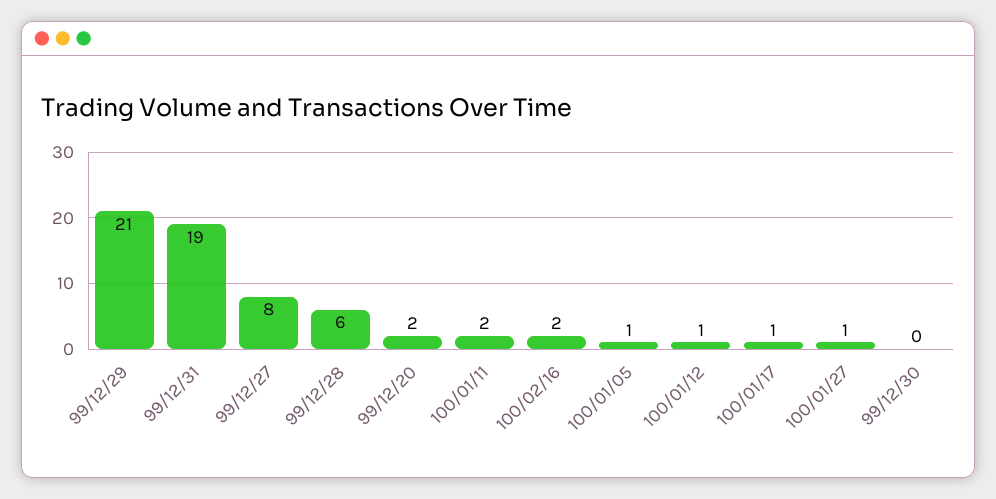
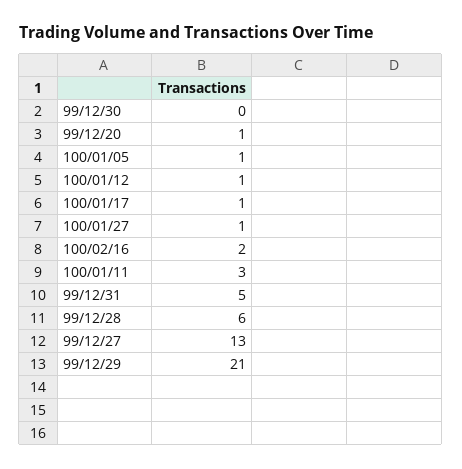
  {
    "99/12/29": 21,
-   "99/12/31": 19,
+   "99/12/31": 5,
-   "99/12/27": 8,
+   "99/12/27": 13,
    "99/12/28": 6,
-   "99/12/20": 2,
+   "99/12/20": 1,
-   "100/01/11": 2,
+   "100/01/11": 3,
    "100/02/16": 2,
    "100/01/05": 1,
    "100/01/12": 1,
    "100/01/17": 1,
    "100/01/27": 1,
    "99/12/30": 0
  }

